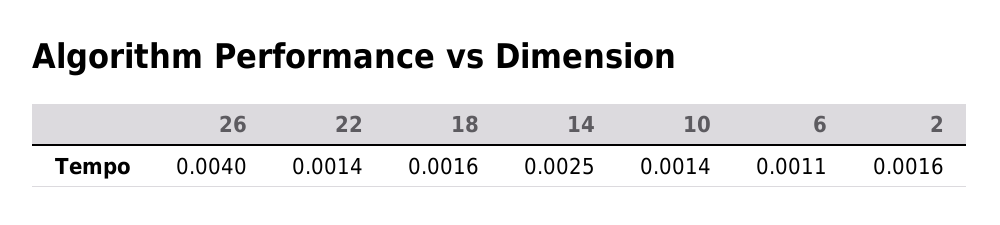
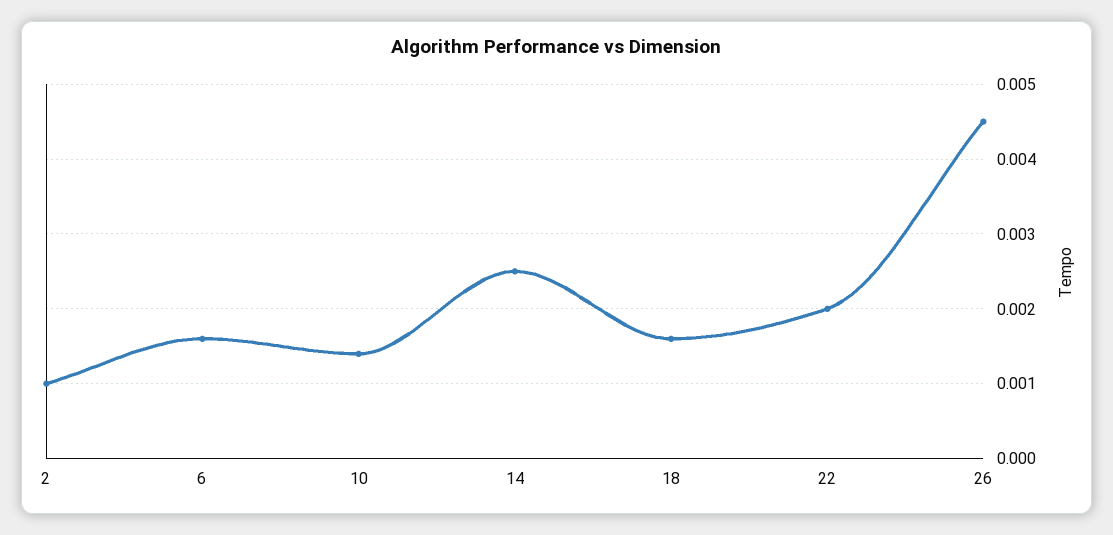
  {
-   "26": 0.004,
+   "26": 0.0045,
-   "22": 0.0014,
+   "22": 0.002,
    "18": 0.0016,
    "14": 0.0025,
    "10": 0.0014,
-   "6": 0.0011,
+   "6": 0.0016,
-   "2": 0.0016
+   "2": 0.001
  }

